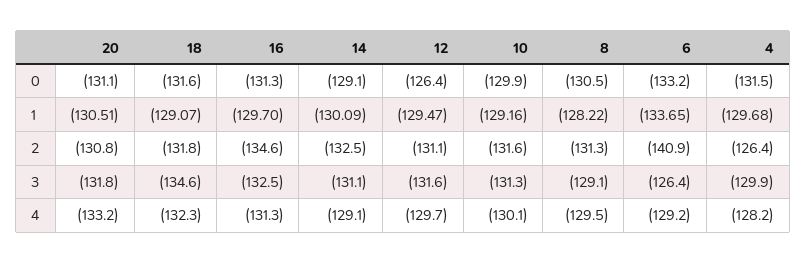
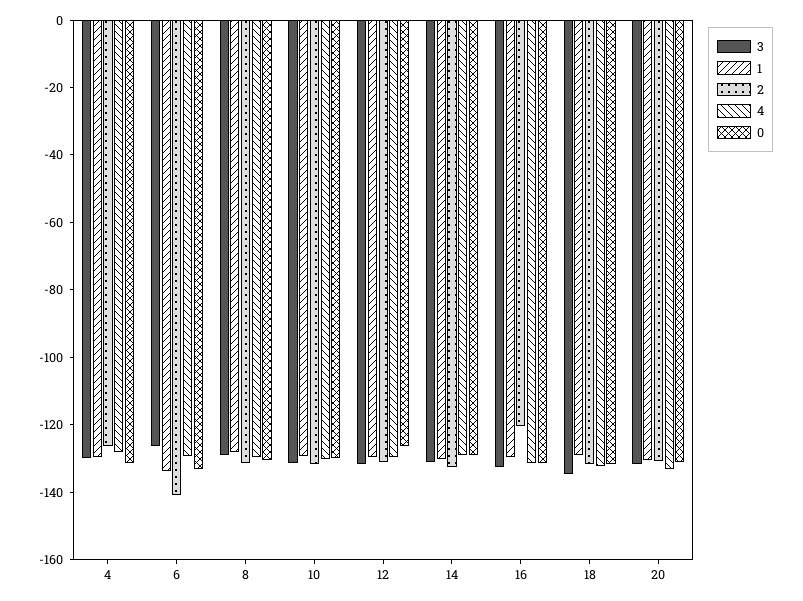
  {
    "0": {
      "20": -131.1,
      "18": -131.6,
      "16": -131.3,
      "14": -129.1,
      "12": -126.4,
      "10": -129.9,
      "8": -130.5,
      "6": -133.2,
      "4": -131.5
    },
    "1": {
      "20": -130.51,
      "18": -129.07,
      "16": -129.7,
      "14": -130.09,
      "12": -129.47,
      "10": -129.16,
      "8": -128.22,
      "6": -133.65,
      "4": -129.68
    },
    "2": {
      "20": -130.8,
      "18": -131.8,
-     "16": -134.6,
+     "16": -120,
      "14": -132.5,
      "12": -131.1,
      "10": -131.6,
      "8": -131.3,
      "6": -140.9,
      "4": -126.4
    },
    "3": {
      "20": -131.8,
      "18": -134.6,
      "16": -132.5,
      "14": -131.1,
      "12": -131.6,
      "10": -131.3,
      "8": -129.1,
      "6": -126.4,
      "4": -129.9
    },
    "4": {
      "20": -133.2,
      "18": -132.3,
      "16": -131.3,
      "14": -129.1,
      "12": -129.7,
      "10": -130.1,
      "8": -129.5,
      "6": -129.2,
      "4": -128.2
    }
  }

